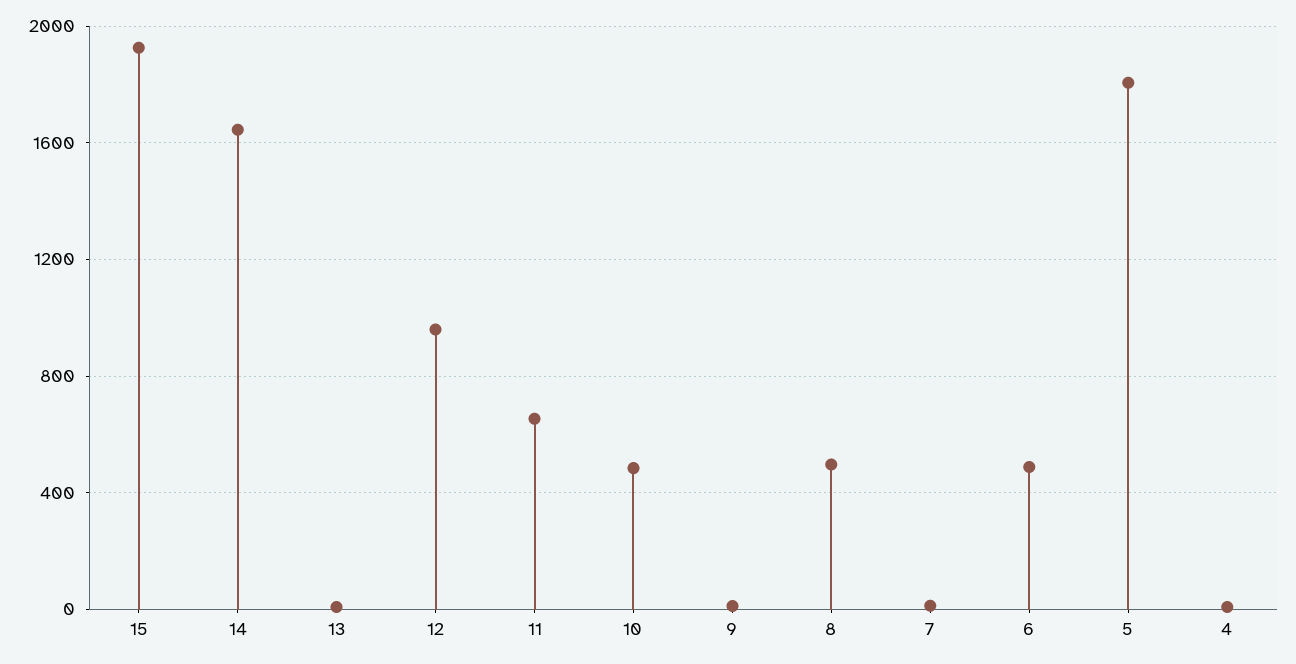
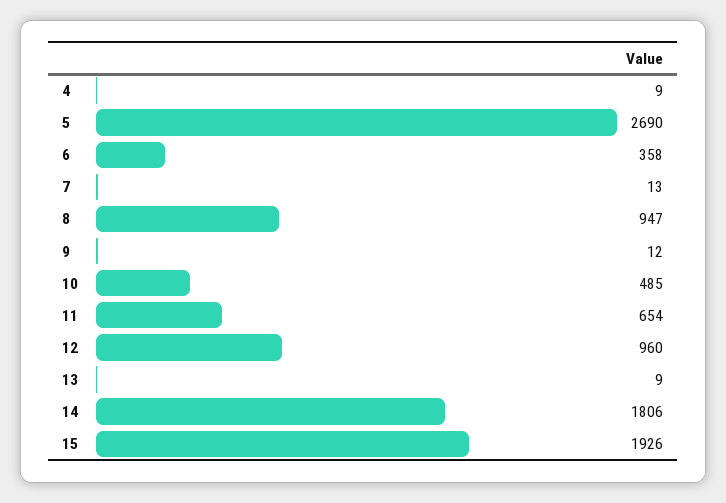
  {
    "15": 1926,
-   "14": 1650,
+   "14": 1806,
    "13": 9,
    "12": 960,
    "11": 654,
    "10": 485,
    "9": 12,
-   "8": 500,
+   "8": 947,
    "7": 13,
-   "6": 500,
+   "6": 358,
-   "5": 1800,
+   "5": 2690,
    "4": 9
  }

